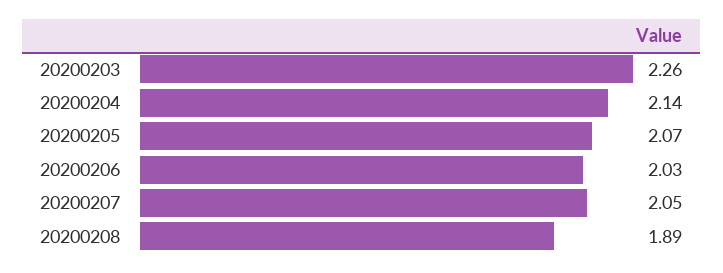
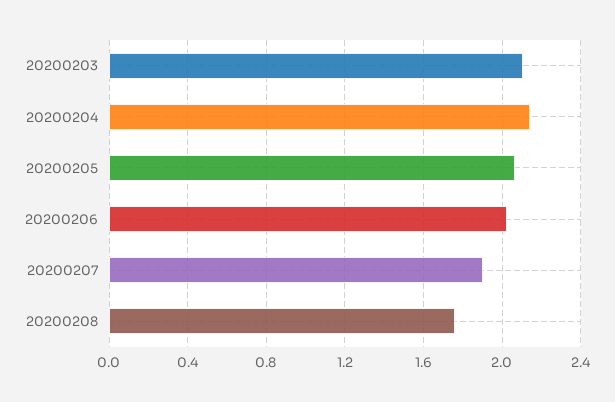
  {
-   "20200203": 2.26,
+   "20200203": 2.1,
    "20200204": 2.14,
    "20200205": 2.07,
    "20200206": 2.03,
-   "20200207": 2.05,
+   "20200207": 1.9,
-   "20200208": 1.89
+   "20200208": 1.75
  }

